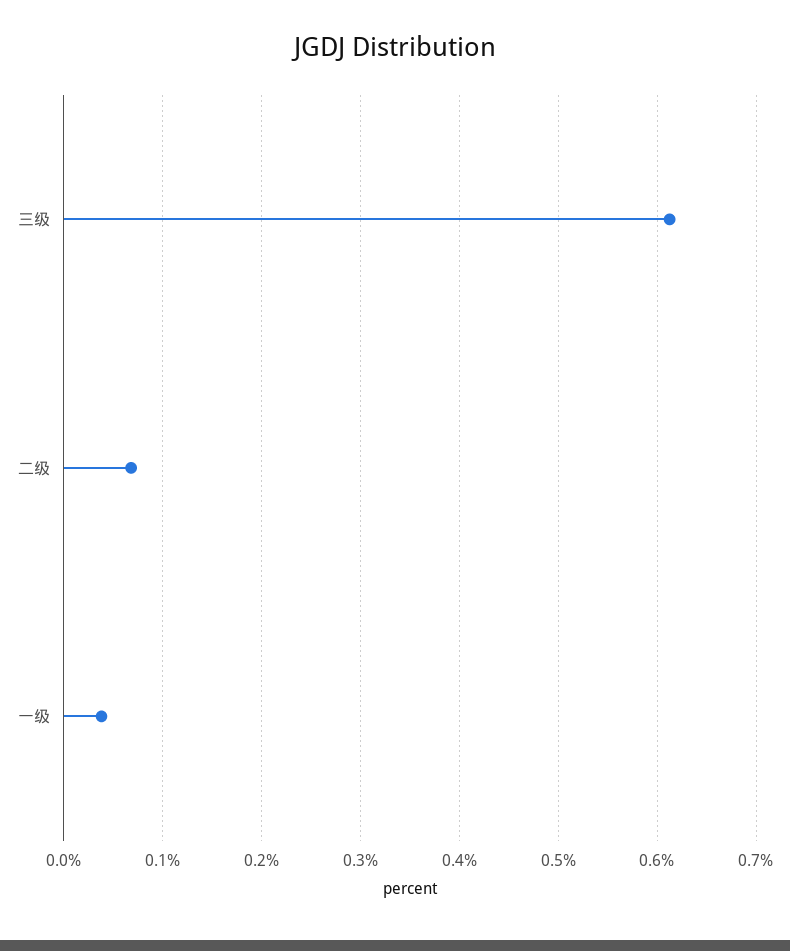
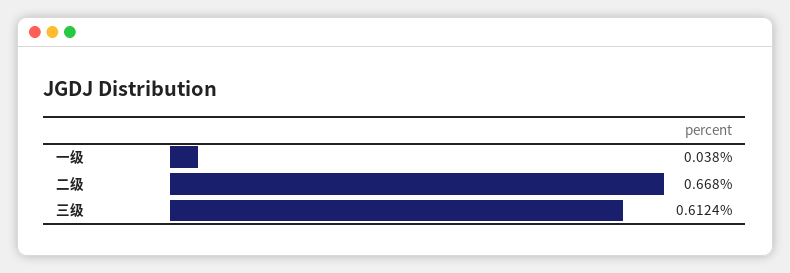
  {
    "三级": 0.6124,
-   "二级": 0.07,
+   "二级": 0.668,
    "一级": 0.038
  }

